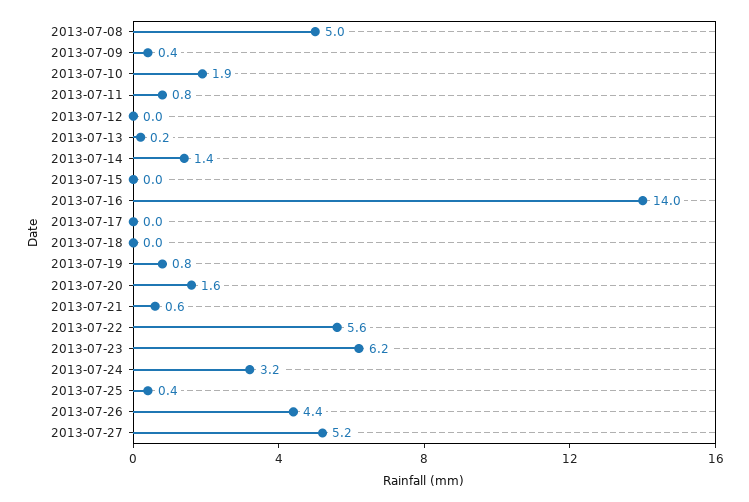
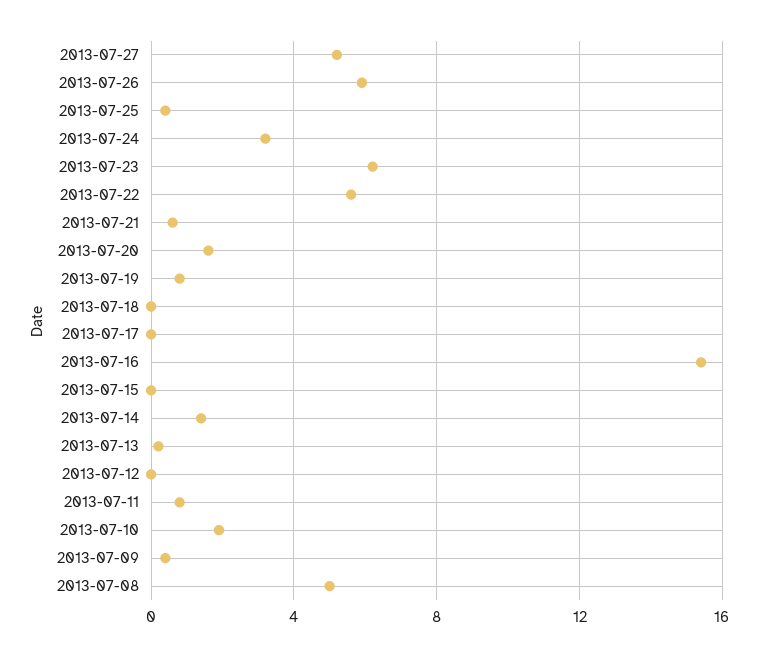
  {
    "2013-07-08": 5,
    "2013-07-09": 0.4,
    "2013-07-10": 1.9,
    "2013-07-11": 0.8,
    "2013-07-12": 0,
    "2013-07-13": 0.2,
    "2013-07-14": 1.4,
    "2013-07-15": 0,
-   "2013-07-16": 14,
+   "2013-07-16": 15.5,
    "2013-07-17": 0,
    "2013-07-18": 0,
    "2013-07-19": 0.8,
    "2013-07-20": 1.6,
    "2013-07-21": 0.6,
    "2013-07-22": 5.6,
    "2013-07-23": 6.2,
    "2013-07-24": 3.2,
    "2013-07-25": 0.4,
-   "2013-07-26": 4.4,
+   "2013-07-26": 6,
    "2013-07-27": 5.2
  }

